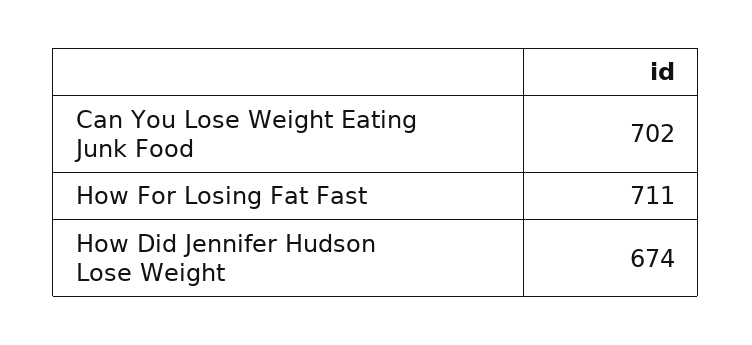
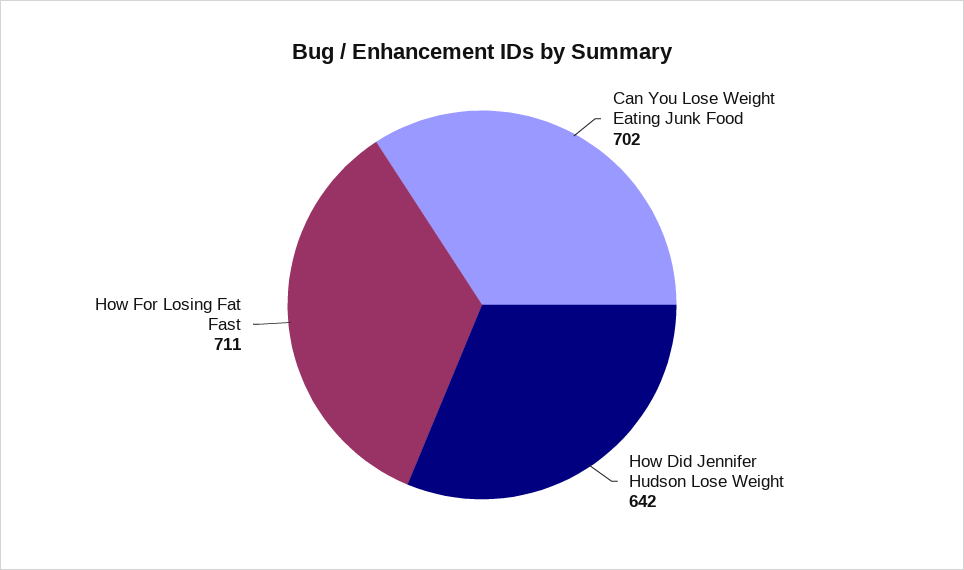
  {
    "Can You Lose Weight Eating Junk Food": 702,
    "How For Losing Fat Fast": 711,
-   "How Did Jennifer Hudson Lose Weight": 674
+   "How Did Jennifer Hudson Lose Weight": 642
  }

